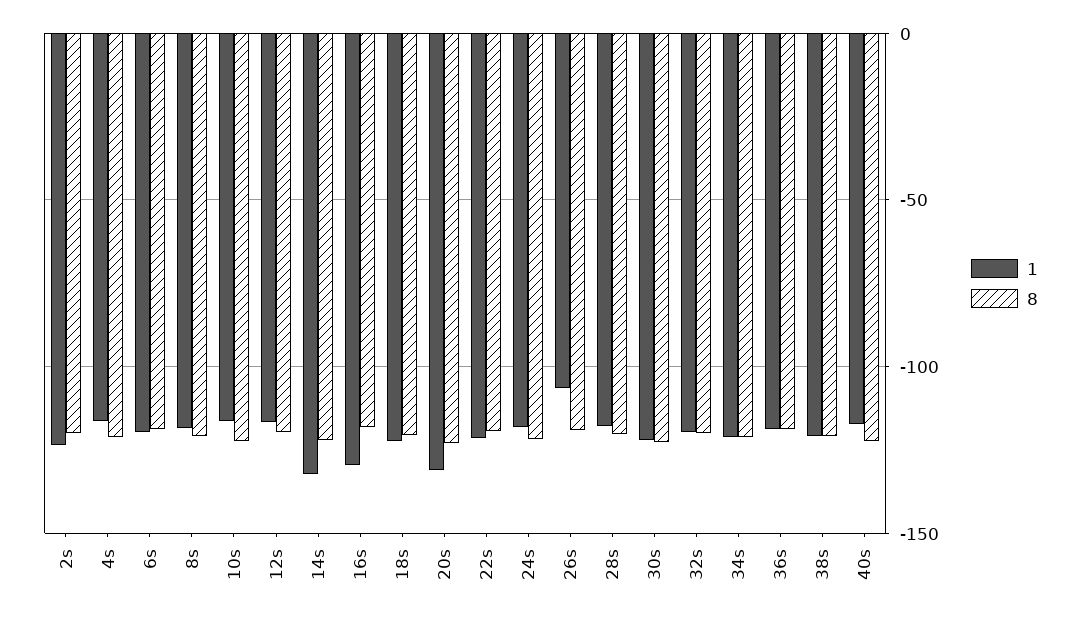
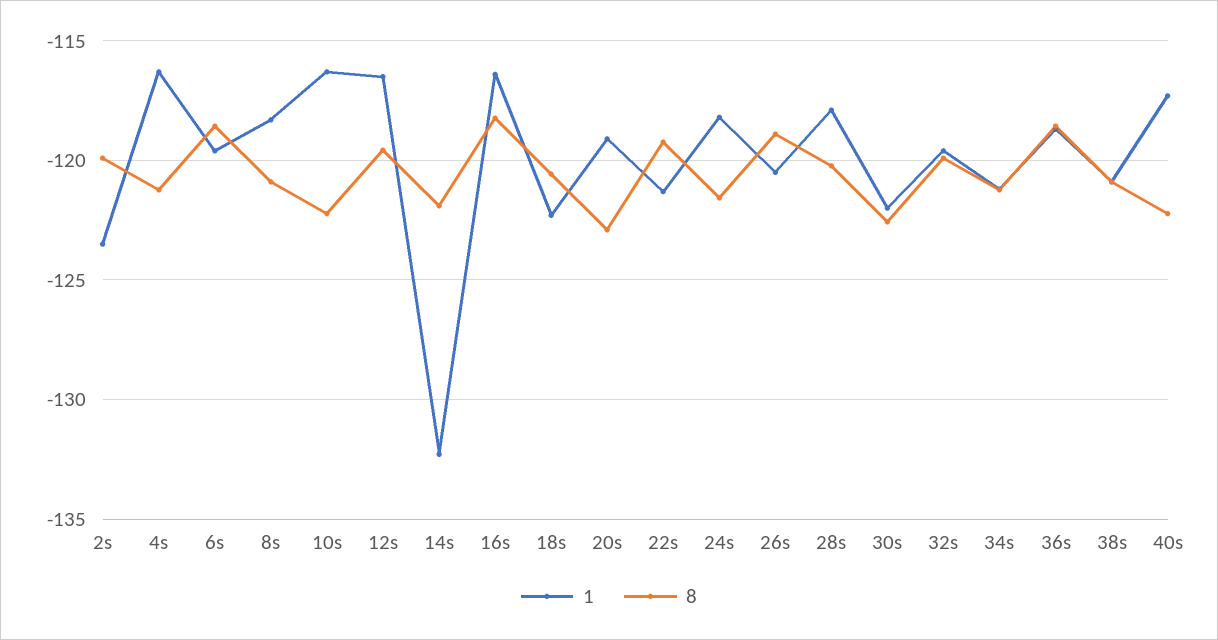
  {
    "1": {
      "2s": -123.5,
      "4s": -116.5,
      "6s": -119.5,
      "8s": -118.5,
      "10s": -116.5,
      "12s": -116.5,
      "14s": -132.5,
-     "16s": -130,
+     "16s": -116.5,
      "18s": -122.5,
-     "20s": -130,
+     "20s": -119,
      "22s": -121.5,
      "24s": -118,
-     "26s": -105,
+     "26s": -120.5,
      "28s": -118,
      "30s": -122,
      "32s": -119.5,
      "34s": -121,
      "36s": -118.5,
      "38s": -121,
      "40s": -117.5
    },
    "8": {
      "2s": -120,
      "4s": -121,
      "6s": -118.5,
      "8s": -121,
      "10s": -122,
      "12s": -119.5,
      "14s": -122,
      "16s": -118,
      "18s": -120.5,
      "20s": -123,
      "22s": -119,
      "24s": -121.5,
      "26s": -119,
      "28s": -120,
      "30s": -122.5,
      "32s": -120,
      "34s": -121,
      "36s": -118.5,
      "38s": -121,
      "40s": -122
    }
  }

